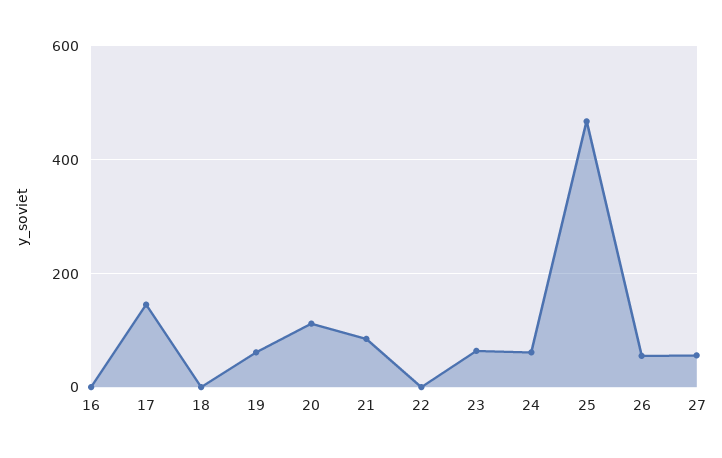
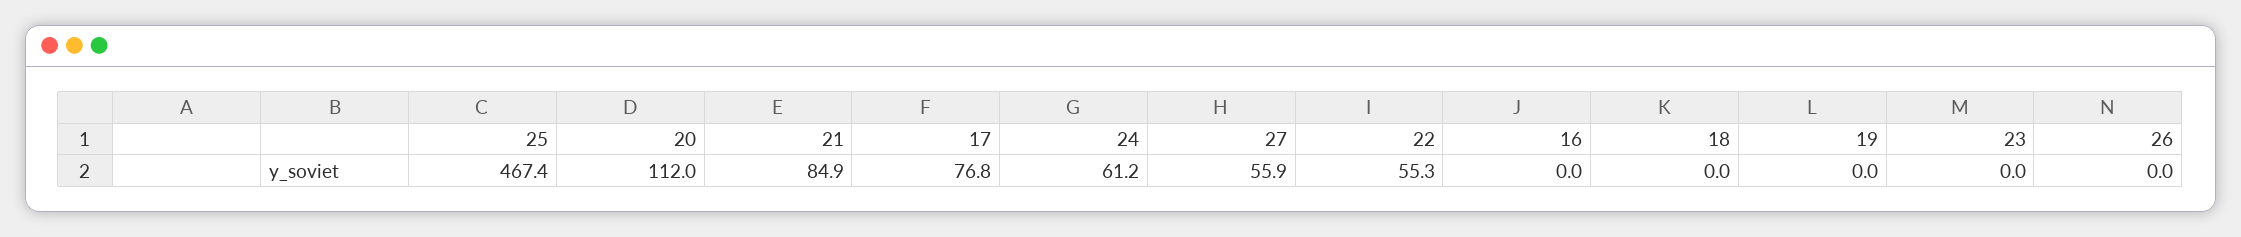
  {
    "16": 0,
-   "17": 140,
+   "17": 76.8,
    "18": 0,
-   "19": 60,
+   "19": 0,
    "20": 112,
    "21": 84.9,
-   "22": 0,
+   "22": 55.3,
-   "23": 60,
+   "23": 0,
    "24": 61.2,
    "25": 467.4,
-   "26": 60,
+   "26": 0,
    "27": 55.9
  }

